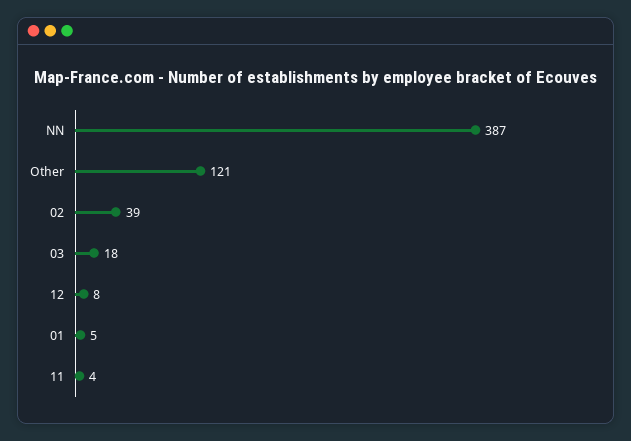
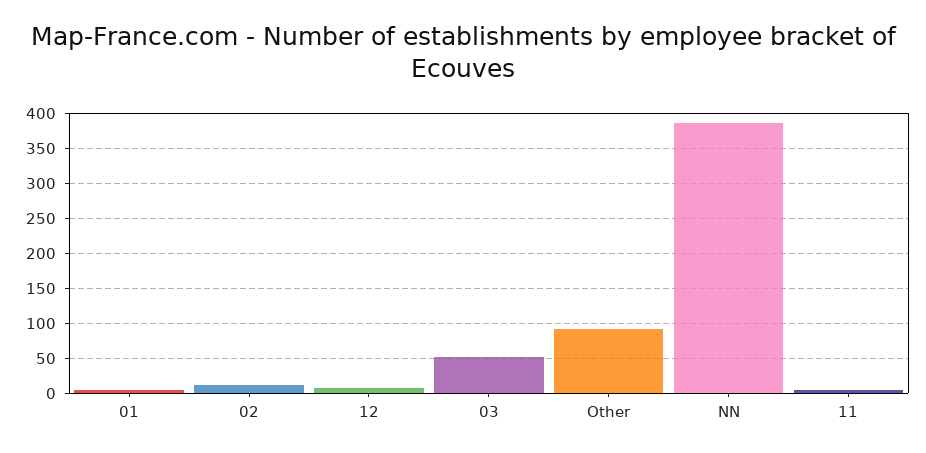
  {
    "NN": 387,
-   "Other": 121,
+   "Other": 90,
-   "02": 39,
+   "02": 10,
-   "03": 18,
+   "03": 50,
    "12": 8,
    "01": 5,
    "11": 4
  }

